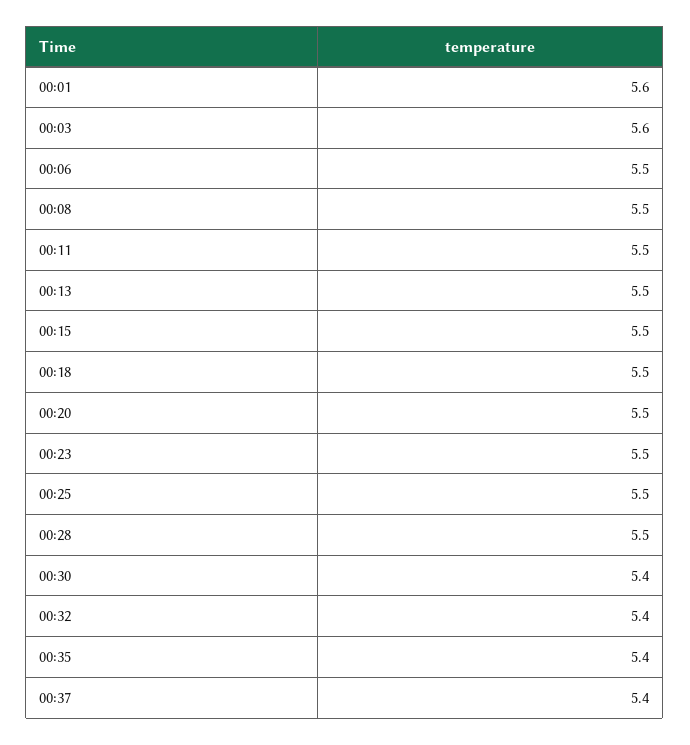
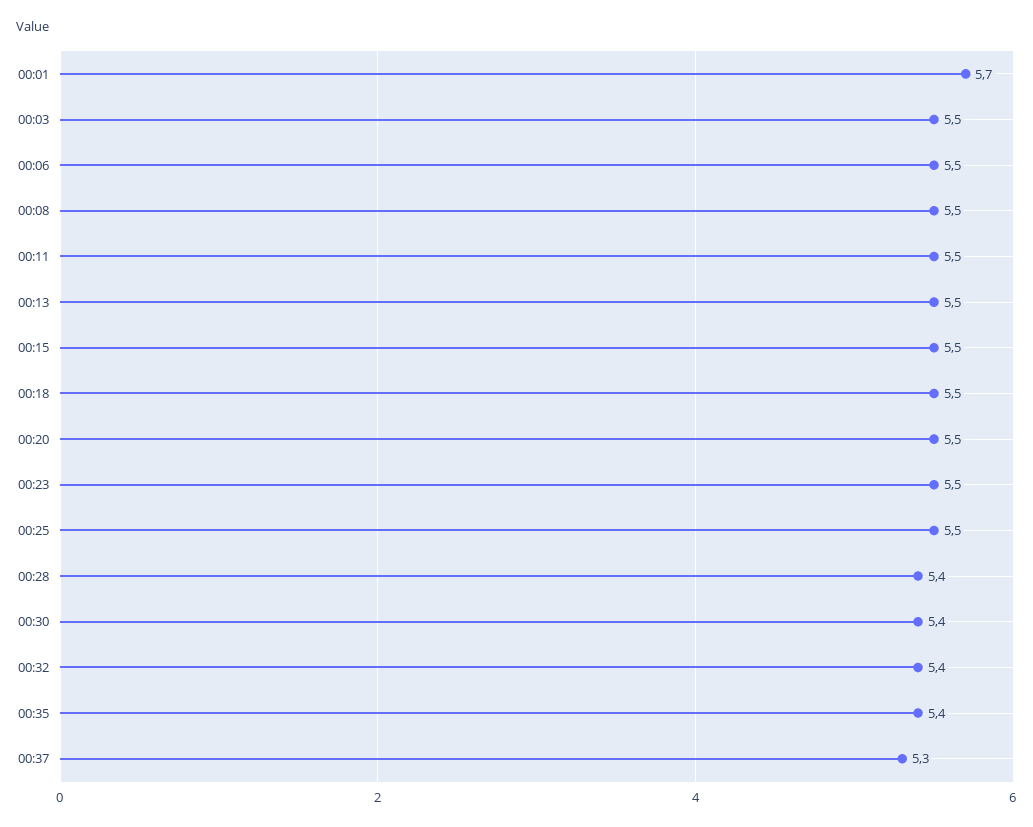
  {
-   "00:01": 5.6,
+   "00:01": 5.7,
-   "00:03": 5.6,
+   "00:03": 5.5,
    "00:06": 5.5,
    "00:08": 5.5,
    "00:11": 5.5,
    "00:13": 5.5,
    "00:15": 5.5,
    "00:18": 5.5,
    "00:20": 5.5,
    "00:23": 5.5,
    "00:25": 5.5,
-   "00:28": 5.5,
+   "00:28": 5.4,
    "00:30": 5.4,
    "00:32": 5.4,
    "00:35": 5.4,
-   "00:37": 5.4
+   "00:37": 5.3
  }

